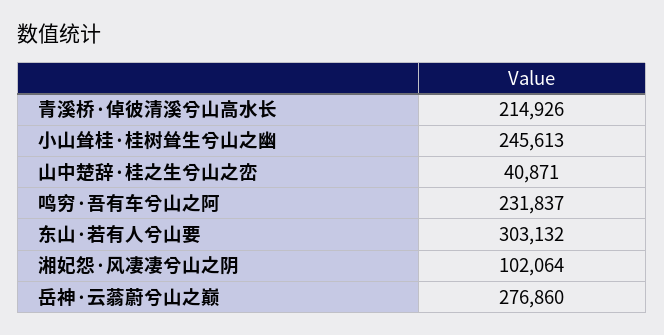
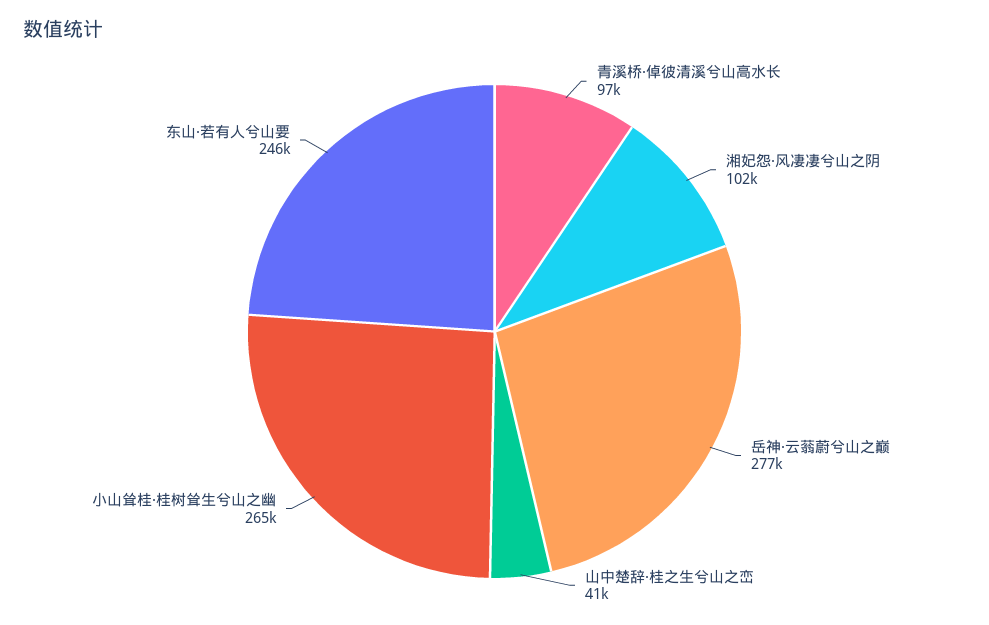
  {
-   "青溪桥·倬彼清溪兮山高水长": 214926,
+   "青溪桥·倬彼清溪兮山高水长": 97000,
-   "小山耸桂·桂树耸生兮山之幽": 245613,
+   "小山耸桂·桂树耸生兮山之幽": 265000,
    "山中楚辞·桂之生兮山之峦": 40871,
-   "鸣穷·吾有车兮山之阿": 231837,
-   "东山·若有人兮山要": 303132,
+   "东山·若有人兮山要": 246000,
    "湘妃怨·风凄凄兮山之阴": 102064,
    "岳神·云蓊蔚兮山之巅": 276860
  }

